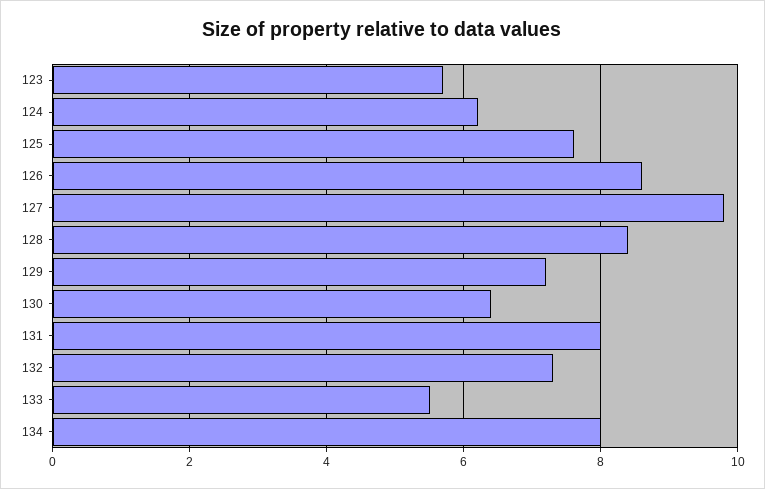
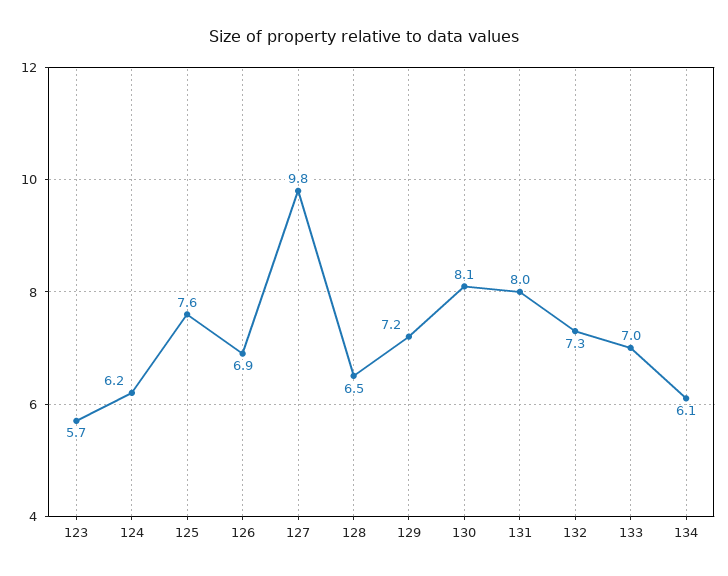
  {
    "123": 5.7,
    "124": 6.2,
    "125": 7.6,
-   "126": 8.5,
+   "126": 6.9,
    "127": 9.8,
-   "128": 8.5,
+   "128": 6.5,
    "129": 7.2,
-   "130": 6.5,
+   "130": 8.1,
    "131": 8,
    "132": 7.3,
-   "133": 5.5,
+   "133": 7,
-   "134": 8
+   "134": 6.1
  }

